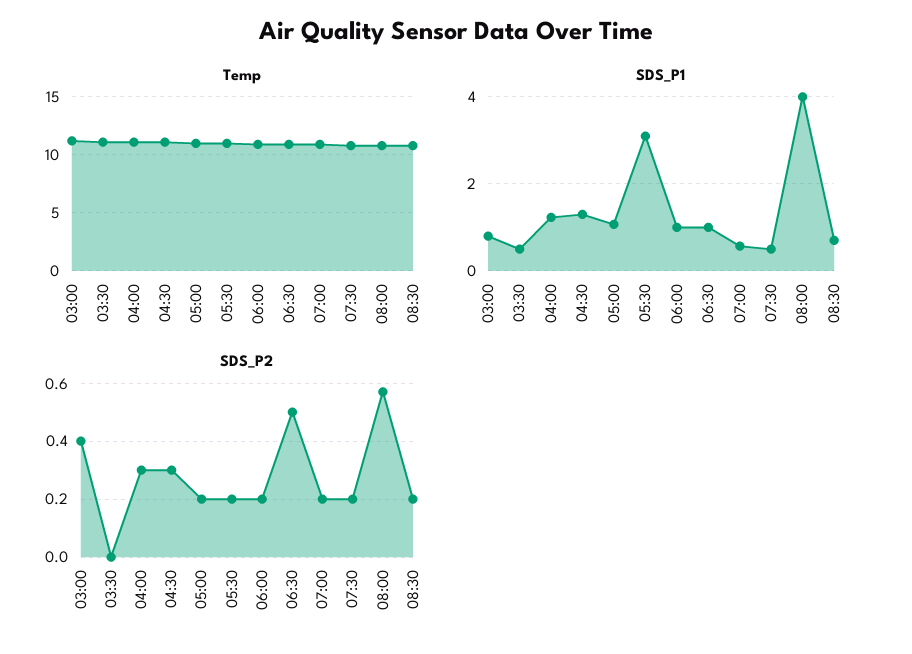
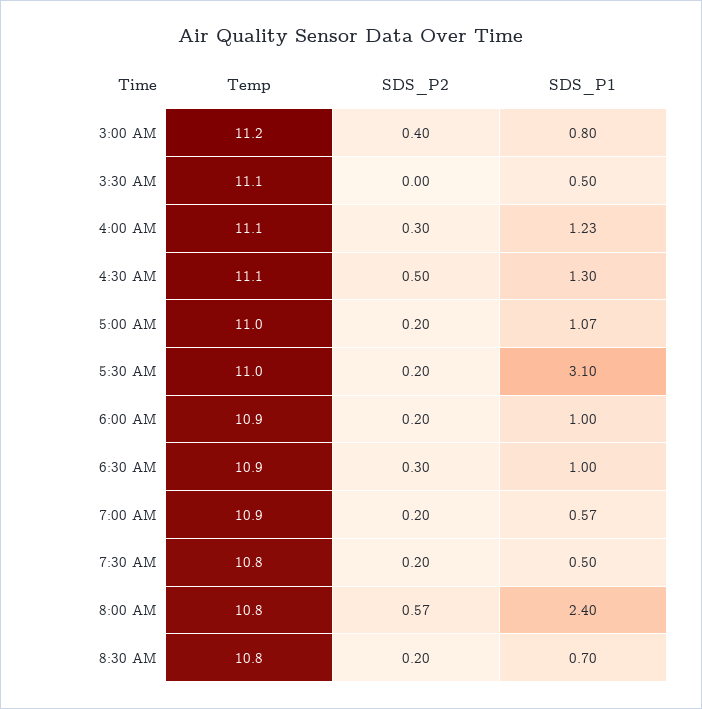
  {
    "Temp": {
      "03:00": 11.2,
      "03:30": 11.1,
      "04:00": 11.1,
      "04:30": 11.1,
      "05:00": 11,
      "05:30": 11,
      "06:00": 10.9,
      "06:30": 10.9,
      "07:00": 10.9,
      "07:30": 10.8,
      "08:00": 10.8,
      "08:30": 10.8
    },
    "SDS_P1": {
      "03:00": 0.8,
      "03:30": 0.5,
      "04:00": 1.23,
      "04:30": 1.3,
      "05:00": 1.07,
      "05:30": 3.1,
      "06:00": 1,
      "06:30": 1,
      "07:00": 0.57,
      "07:30": 0.5,
-     "08:00": 4,
+     "08:00": 2.4,
      "08:30": 0.7
    },
    "SDS_P2": {
      "03:00": 0.4,
      "03:30": 0,
      "04:00": 0.3,
-     "04:30": 0.3,
+     "04:30": 0.5,
      "05:00": 0.2,
      "05:30": 0.2,
      "06:00": 0.2,
-     "06:30": 0.5,
+     "06:30": 0.3,
      "07:00": 0.2,
      "07:30": 0.2,
      "08:00": 0.57,
      "08:30": 0.2
    }
  }

